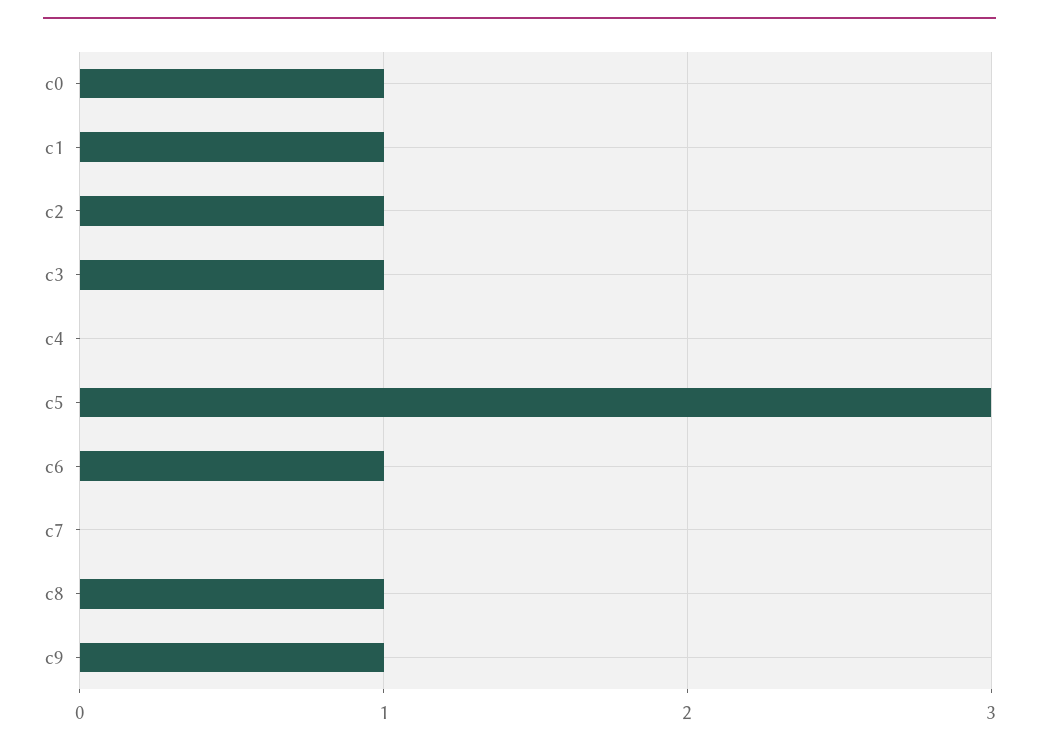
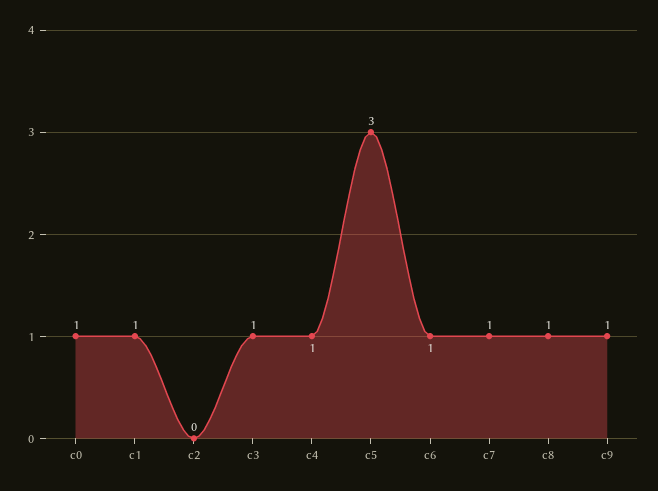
  {
    "c0": 1,
    "c1": 1,
-   "c2": 1,
+   "c2": 0,
    "c3": 1,
-   "c4": 0,
+   "c4": 1,
    "c5": 3,
    "c6": 1,
-   "c7": 0,
+   "c7": 1,
    "c8": 1,
    "c9": 1
  }

